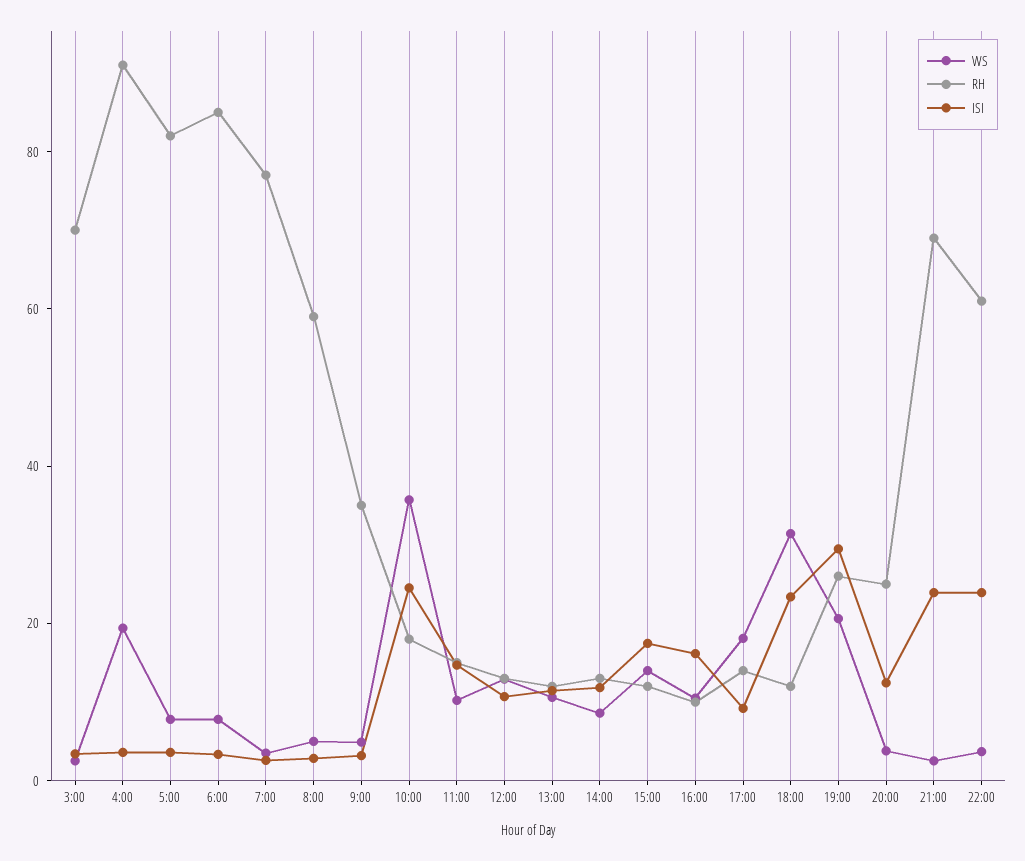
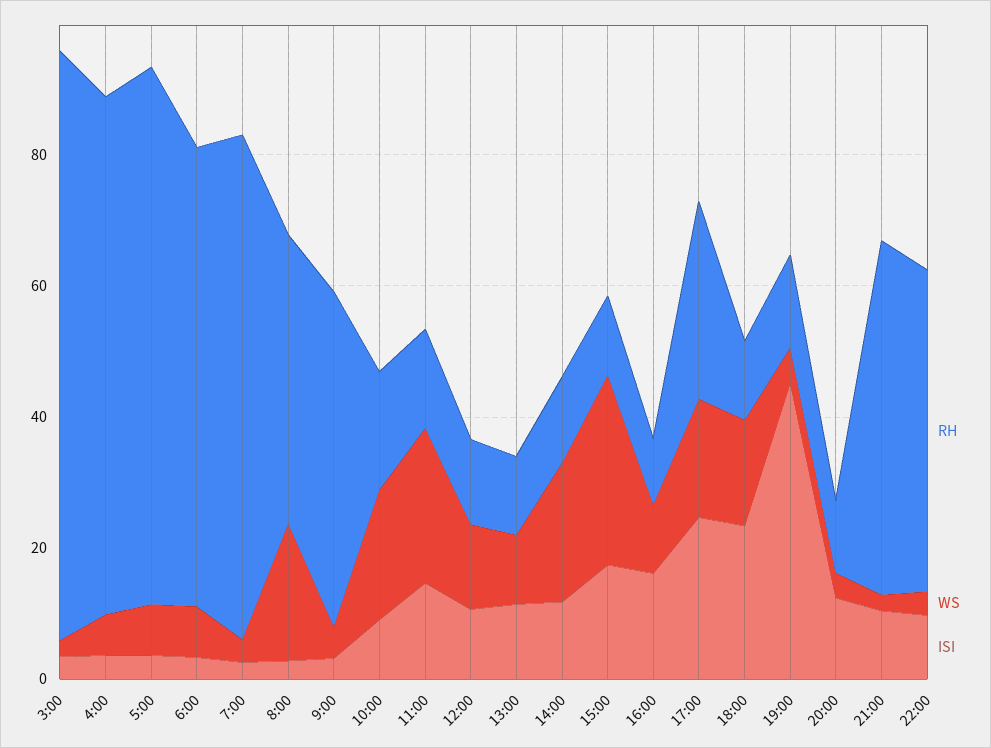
  {
    "WS": {
      "3:00": 5,
-     "4:00": 20,
+     "4:00": 5,
      "5:00": 10,
      "6:00": 10,
      "7:00": 5,
-     "8:00": 5,
+     "8:00": 20,
      "9:00": 5,
-     "10:00": 35,
+     "10:00": 20,
-     "11:00": 10,
+     "11:00": 25,
      "12:00": 15,
      "13:00": 10,
-     "14:00": 10,
+     "14:00": 20,
-     "15:00": 15,
+     "15:00": 30,
      "16:00": 10,
      "17:00": 20,
-     "18:00": 30,
+     "18:00": 15,
-     "19:00": 20,
+     "19:00": 5,
      "20:00": 5,
      "21:00": 5,
      "22:00": 5
    },
    "RH": {
-     "3:00": 70,
+     "3:00": 90,
-     "4:00": 90,
+     "4:00": 80,
      "5:00": 80,
-     "6:00": 85,
+     "6:00": 70,
      "7:00": 75,
-     "8:00": 60,
+     "8:00": 45,
-     "9:00": 35,
+     "9:00": 50,
      "10:00": 20,
      "11:00": 15,
      "12:00": 15,
      "13:00": 10,
      "14:00": 15,
      "15:00": 10,
      "16:00": 10,
-     "17:00": 15,
+     "17:00": 30,
      "18:00": 10,
-     "19:00": 25,
+     "19:00": 15,
-     "20:00": 25,
+     "20:00": 10,
-     "21:00": 70,
+     "21:00": 55,
-     "22:00": 60
+     "22:00": 50
    },
    "ISI": {
      "3:00": 5,
      "4:00": 5,
      "5:00": 5,
      "6:00": 5,
      "7:00": 5,
      "8:00": 5,
      "9:00": 5,
-     "10:00": 25,
+     "10:00": 10,
      "11:00": 15,
      "12:00": 10,
      "13:00": 10,
      "14:00": 10,
      "15:00": 15,
      "16:00": 15,
-     "17:00": 10,
+     "17:00": 25,
      "18:00": 25,
-     "19:00": 30,
+     "19:00": 45,
      "20:00": 10,
-     "21:00": 25,
+     "21:00": 10,
-     "22:00": 25
+     "22:00": 10
    }
  }

